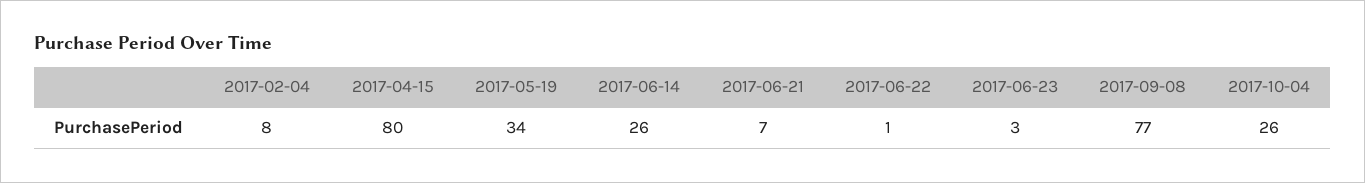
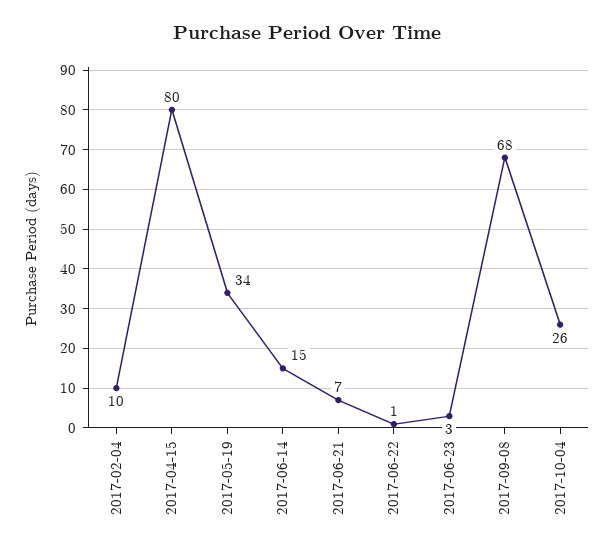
  {
-   "2017-02-04": 8,
+   "2017-02-04": 10,
    "2017-04-15": 80,
    "2017-05-19": 34,
-   "2017-06-14": 26,
+   "2017-06-14": 15,
    "2017-06-21": 7,
    "2017-06-22": 1,
    "2017-06-23": 3,
-   "2017-09-08": 77,
+   "2017-09-08": 68,
    "2017-10-04": 26
  }

